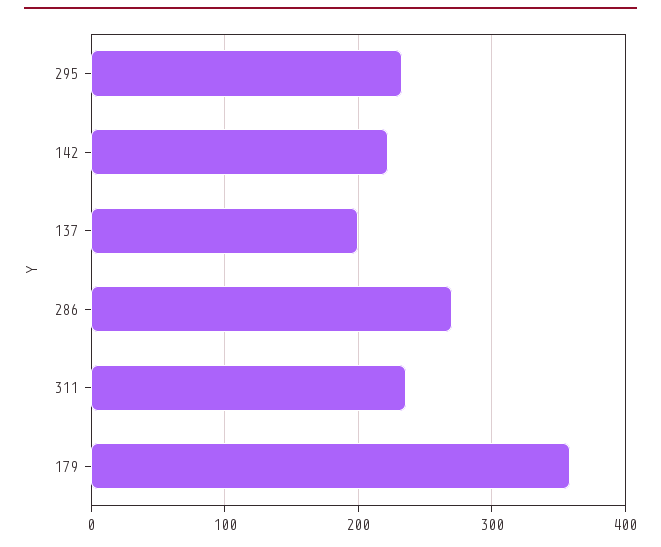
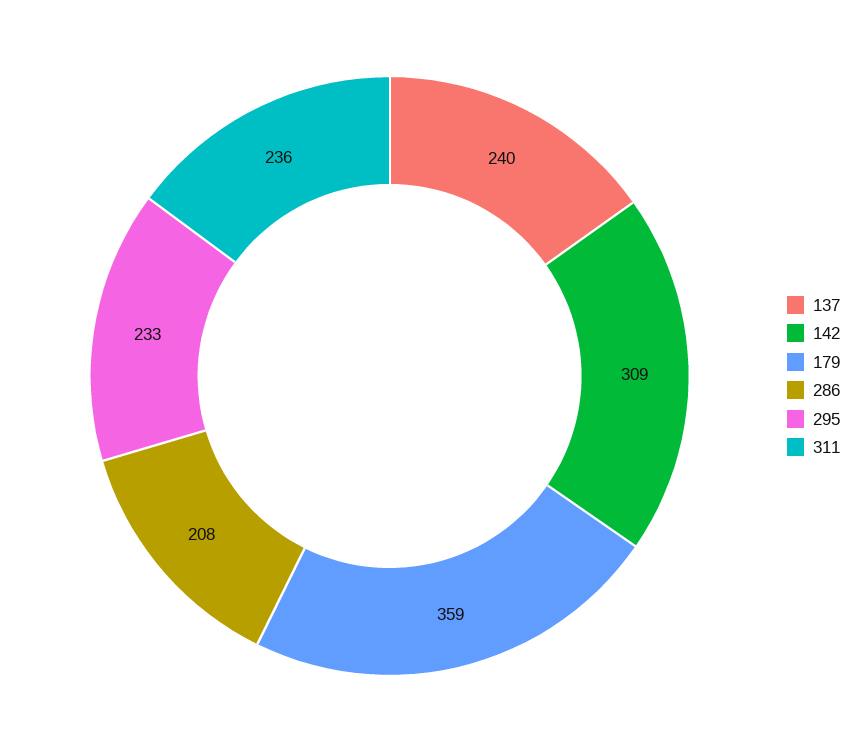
  {
    "295": 233,
-   "142": 220,
+   "142": 309,
-   "137": 200,
+   "137": 240,
-   "286": 270,
+   "286": 208,
    "311": 236,
    "179": 359
  }

